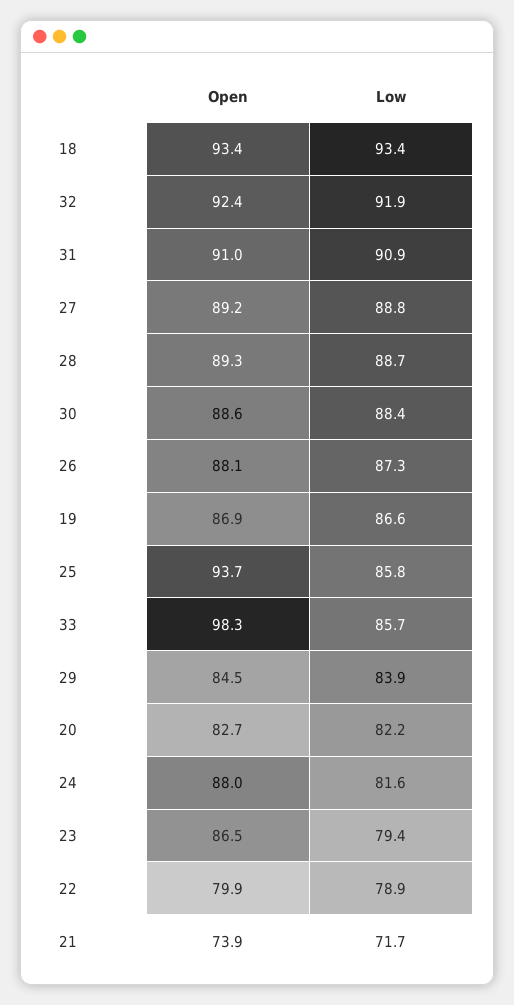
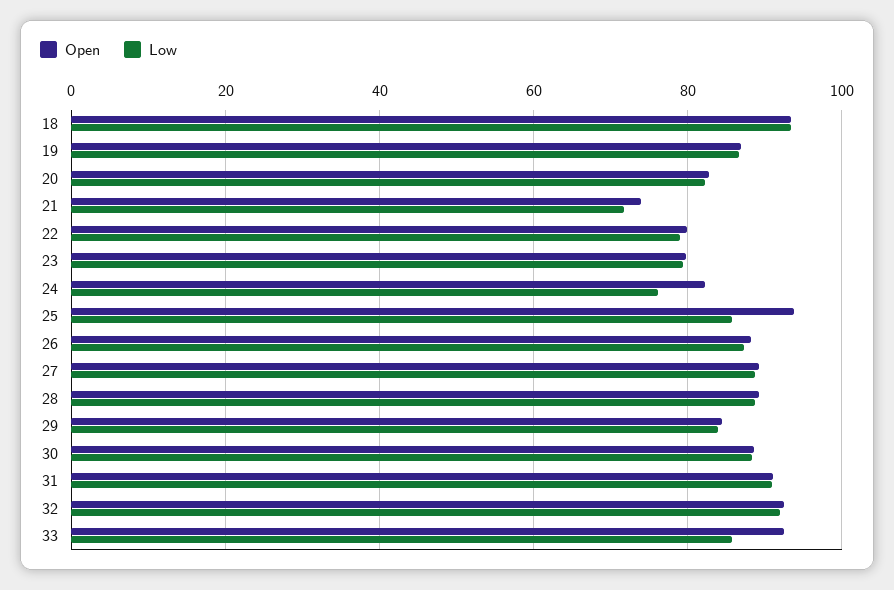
  {
    "Open": {
      "18": 93.4,
      "32": 92.4,
      "31": 91,
      "27": 89.2,
      "28": 89.3,
      "30": 88.6,
      "26": 88.1,
      "19": 86.9,
      "25": 93.7,
-     "33": 98.3,
+     "33": 92,
      "29": 84.5,
      "20": 82.7,
-     "24": 88,
+     "24": 82,
-     "23": 86.5,
+     "23": 80,
      "22": 79.9,
      "21": 73.9
    },
    "Low": {
      "18": 93.4,
      "32": 91.9,
      "31": 90.9,
      "27": 88.8,
      "28": 88.7,
      "30": 88.4,
      "26": 87.3,
      "19": 86.6,
      "25": 85.8,
      "33": 85.7,
      "29": 83.9,
      "20": 82.2,
-     "24": 81.6,
+     "24": 76,
      "23": 79.4,
      "22": 78.9,
      "21": 71.7
    }
  }

